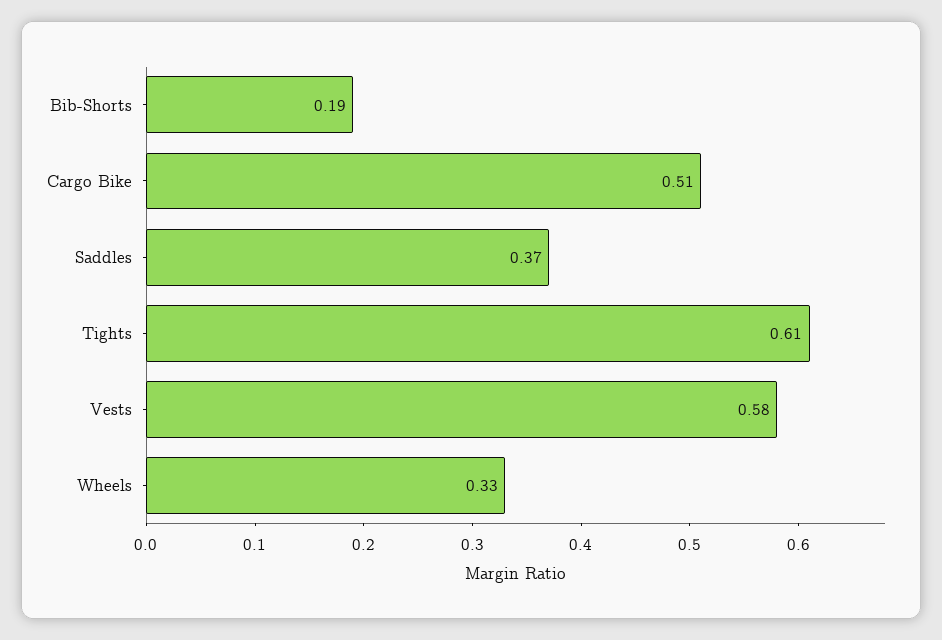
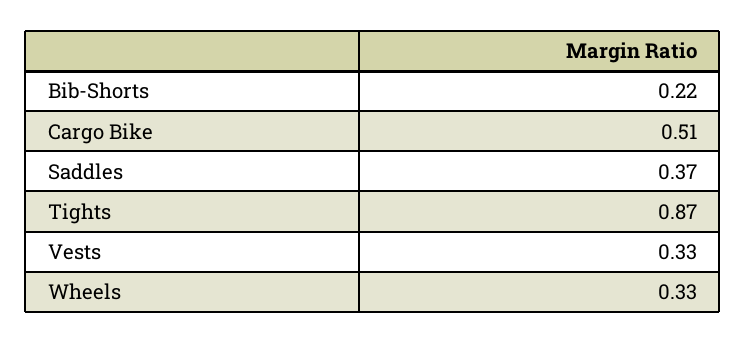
  {
-   "Bib-Shorts": 0.19,
+   "Bib-Shorts": 0.22,
    "Cargo Bike": 0.51,
    "Saddles": 0.37,
-   "Tights": 0.61,
+   "Tights": 0.87,
-   "Vests": 0.58,
+   "Vests": 0.33,
    "Wheels": 0.33
  }

